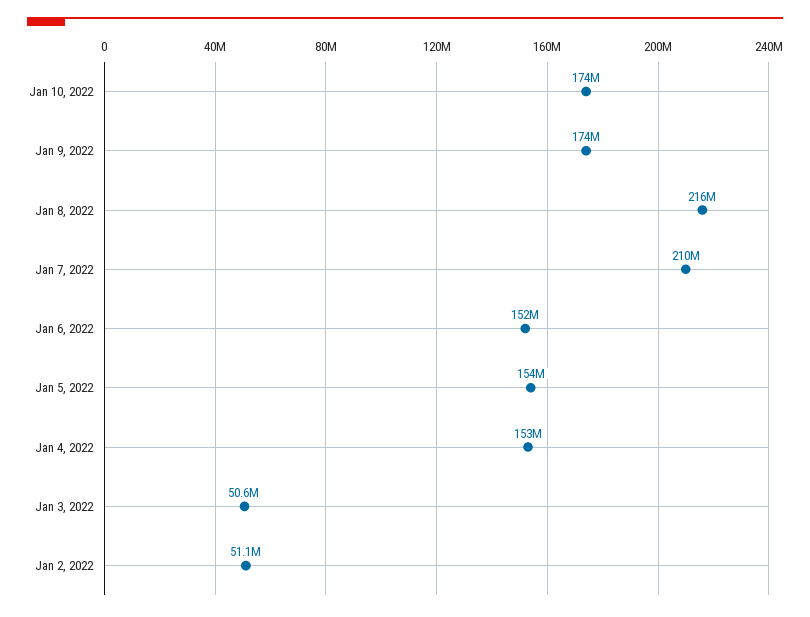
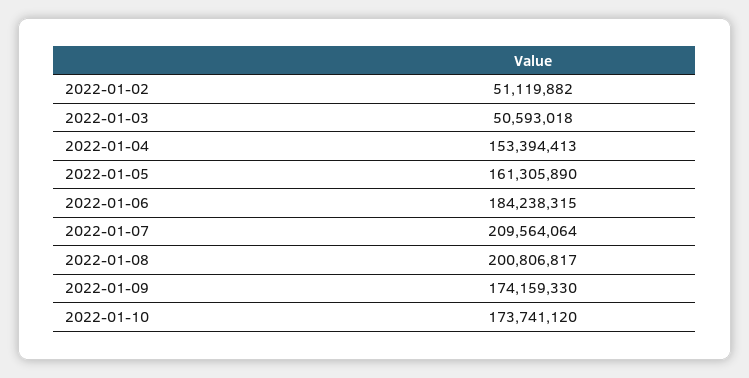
  {
    "Jan 10, 2022": 173741120,
    "Jan 9, 2022": 174159330,
-   "Jan 8, 2022": 216000000,
+   "Jan 8, 2022": 200806817,
    "Jan 7, 2022": 209564064,
-   "Jan 6, 2022": 152000000,
+   "Jan 6, 2022": 184238315,
-   "Jan 5, 2022": 154000000,
+   "Jan 5, 2022": 161305890,
    "Jan 4, 2022": 153394413,
    "Jan 3, 2022": 50593018,
    "Jan 2, 2022": 51119882
  }

